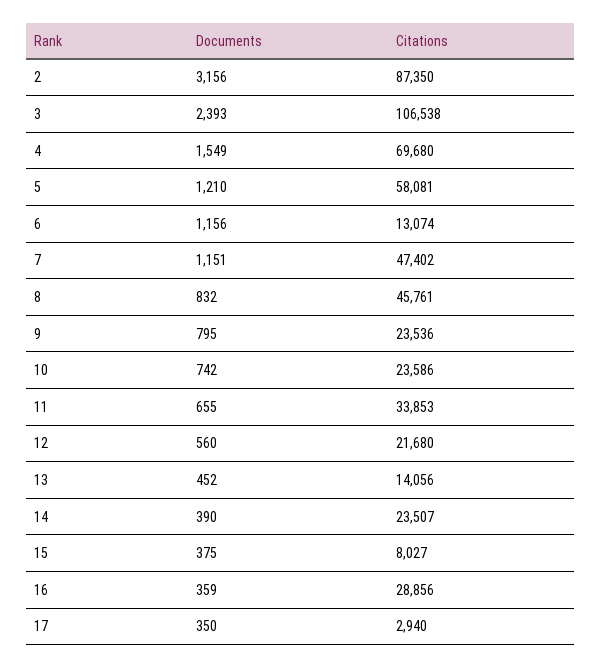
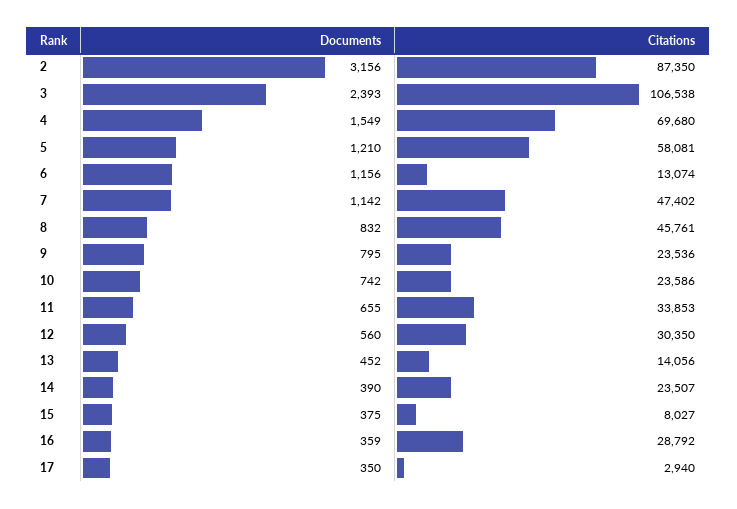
  {
    "Documents": {
      "2": 3156,
      "3": 2393,
      "4": 1549,
      "5": 1210,
      "6": 1156,
-     "7": 1151,
+     "7": 1142,
      "8": 832,
      "9": 795,
      "10": 742,
      "11": 655,
      "12": 560,
      "13": 452,
      "14": 390,
      "15": 375,
      "16": 359,
      "17": 350
    },
    "Citations": {
      "2": 87350,
      "3": 106538,
      "4": 69680,
      "5": 58081,
      "6": 13074,
      "7": 47402,
      "8": 45761,
      "9": 23536,
      "10": 23586,
      "11": 33853,
-     "12": 21680,
+     "12": 30350,
      "13": 14056,
      "14": 23507,
      "15": 8027,
-     "16": 28856,
+     "16": 28792,
      "17": 2940
    }
  }

